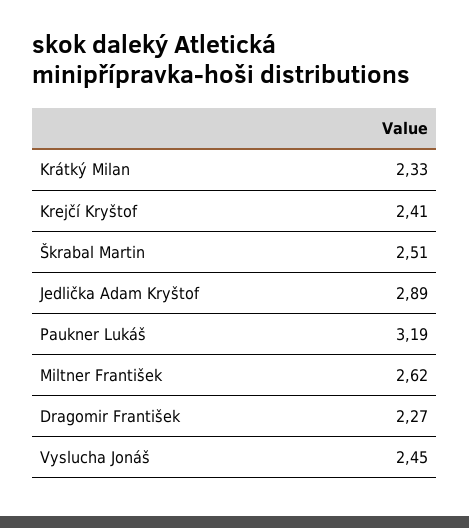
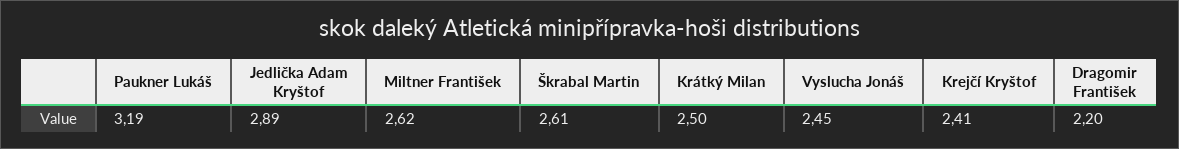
  {
-   "Krátký Milan": 2.33,
+   "Krátký Milan": 2.5,
    "Krejčí Kryštof": 2.41,
-   "Škrabal Martin": 2.51,
+   "Škrabal Martin": 2.61,
    "Jedlička Adam Kryštof": 2.89,
    "Paukner Lukáš": 3.19,
    "Miltner František": 2.62,
-   "Dragomir František": 2.27,
+   "Dragomir František": 2.2,
    "Vyslucha Jonáš": 2.45
  }

